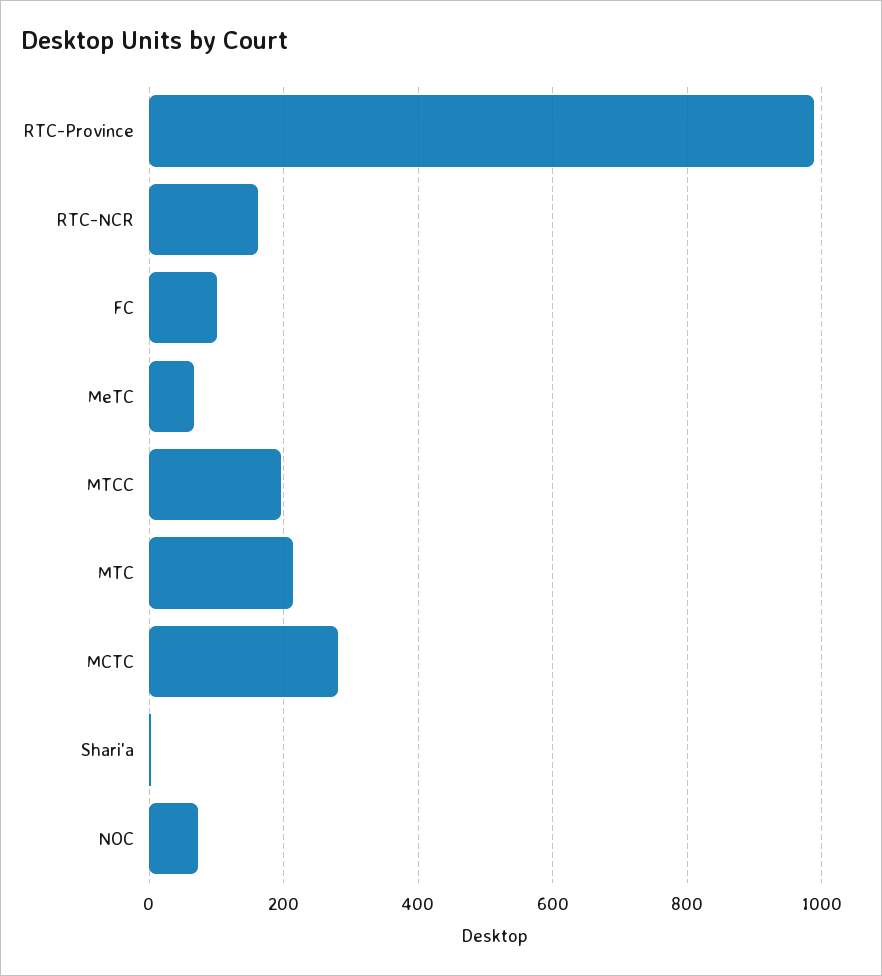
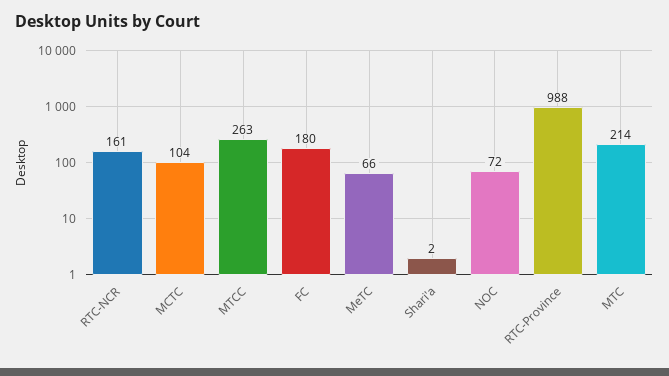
  {
    "RTC-Province": 988,
    "RTC-NCR": 161,
-   "FC": 100,
+   "FC": 180,
    "MeTC": 66,
-   "MTCC": 200,
+   "MTCC": 263,
    "MTC": 214,
-   "MCTC": 280,
+   "MCTC": 104,
    "Shari'a": 2,
    "NOC": 72
  }

